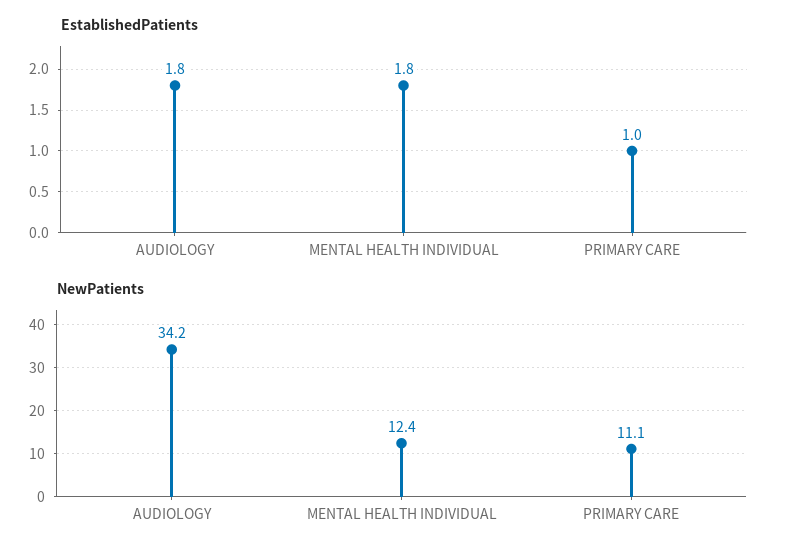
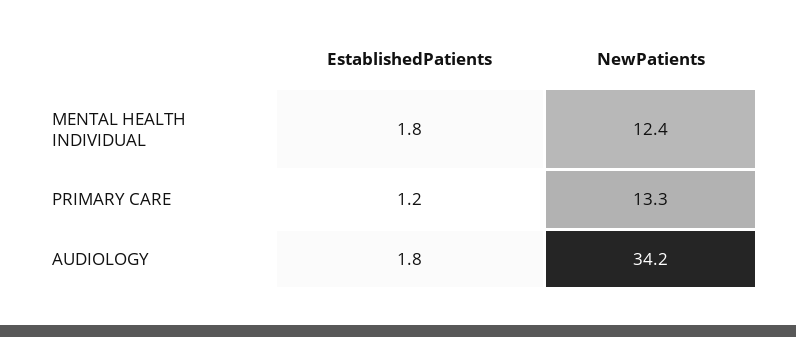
  {
    "EstablishedPatients": {
      "AUDIOLOGY": 1.8,
      "MENTAL HEALTH INDIVIDUAL": 1.8,
-     "PRIMARY CARE": 1
+     "PRIMARY CARE": 1.2
    },
    "NewPatients": {
      "AUDIOLOGY": 34.2,
      "MENTAL HEALTH INDIVIDUAL": 12.4,
-     "PRIMARY CARE": 11.1
+     "PRIMARY CARE": 13.3
    }
  }

